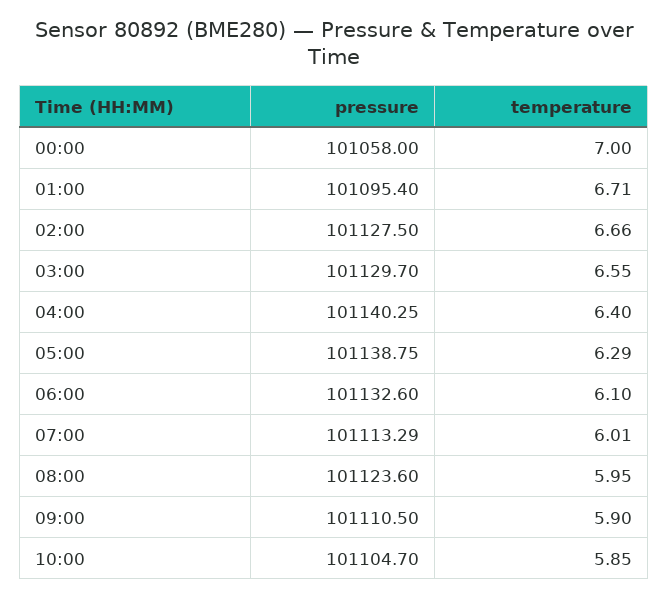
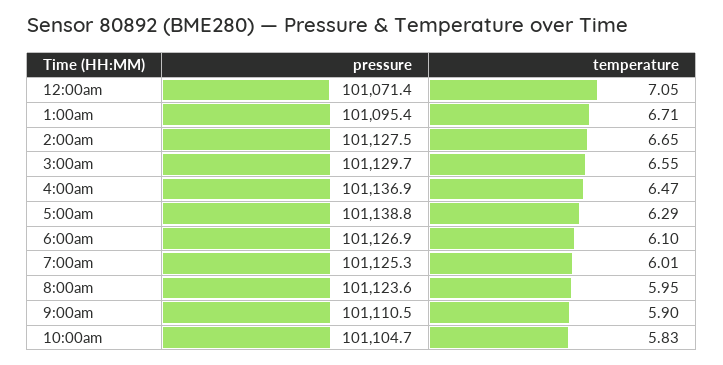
  {
    "pressure": {
-     "00:00": 101058,
+     "00:00": 101071.4,
      "01:00": 101095.4,
      "02:00": 101127.5,
      "03:00": 101129.7,
-     "04:00": 101140.25,
+     "04:00": 101136.9,
      "05:00": 101138.75,
-     "06:00": 101132.6,
+     "06:00": 101126.9,
-     "07:00": 101113.29,
+     "07:00": 101125.3,
      "08:00": 101123.6,
      "09:00": 101110.5,
      "10:00": 101104.7
    },
    "temperature": {
-     "00:00": 7,
+     "00:00": 7.05,
      "01:00": 6.71,
-     "02:00": 6.66,
+     "02:00": 6.65,
      "03:00": 6.55,
-     "04:00": 6.4,
+     "04:00": 6.47,
      "05:00": 6.29,
      "06:00": 6.1,
      "07:00": 6.01,
      "08:00": 5.95,
      "09:00": 5.9,
-     "10:00": 5.85
+     "10:00": 5.83
    }
  }

